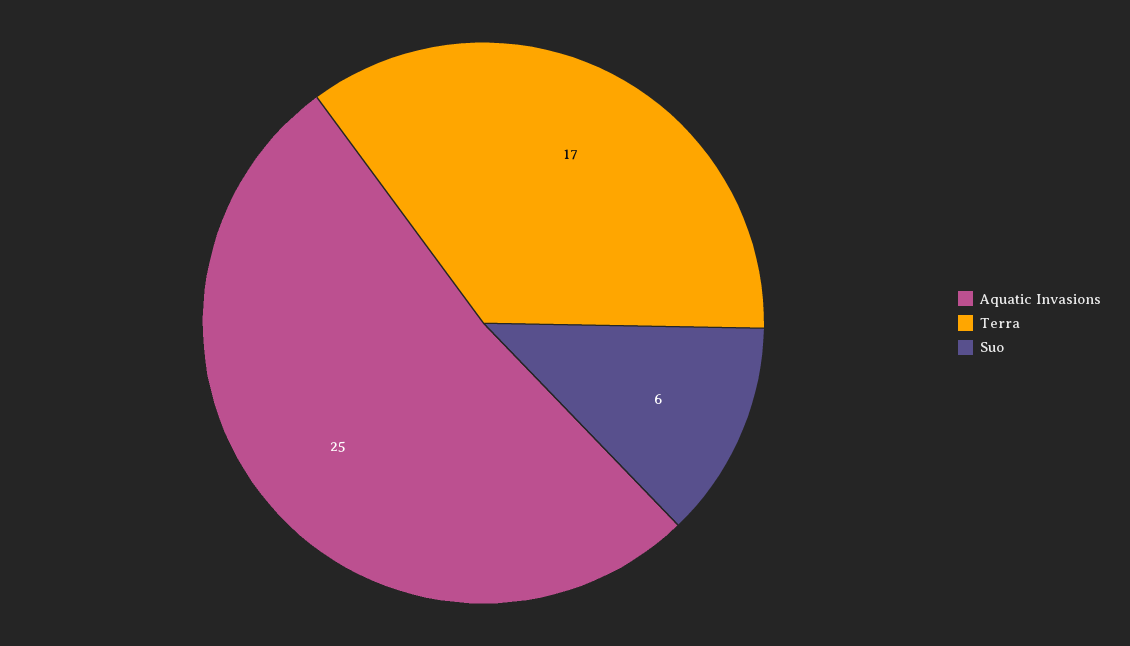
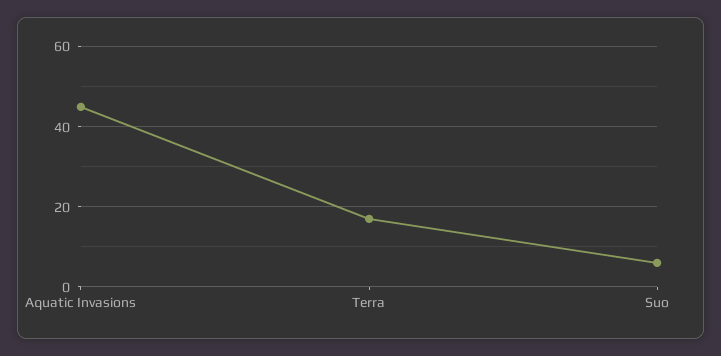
  {
-   "Aquatic Invasions": 25,
+   "Aquatic Invasions": 45,
    "Terra": 17,
    "Suo": 6
  }

